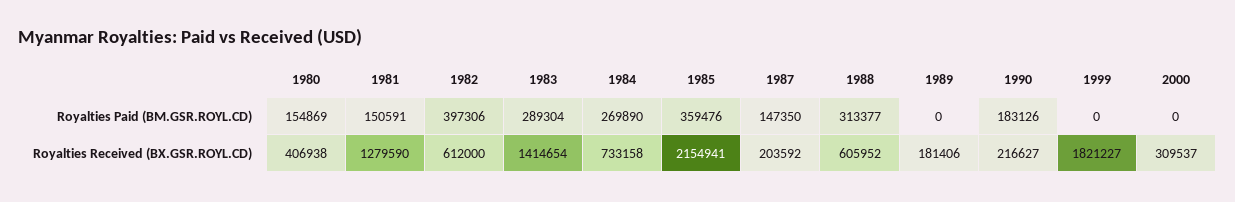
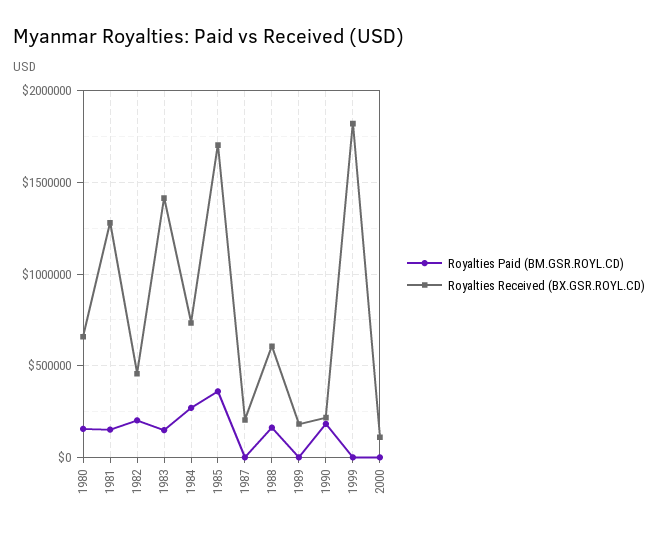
  {
    "Royalties Paid (BM.GSR.ROYL.CD)": {
      "1980": 154869,
      "1981": 150591,
-     "1982": 397306,
+     "1982": 200000,
-     "1983": 289304,
+     "1983": 150000,
      "1984": 269890,
      "1985": 359476,
-     "1987": 147350,
+     "1987": 0,
-     "1988": 313377,
+     "1988": 150000,
      "1989": 0,
      "1990": 183126,
      "1999": 0,
      "2000": 0
    },
    "Royalties Received (BX.GSR.ROYL.CD)": {
-     "1980": 406938,
+     "1980": 650000,
      "1981": 1279590,
-     "1982": 612000,
+     "1982": 450000,
      "1983": 1414654,
      "1984": 733158,
-     "1985": 2154941,
+     "1985": 1700000,
      "1987": 203592,
      "1988": 605952,
      "1989": 181406,
      "1990": 216627,
      "1999": 1821227,
-     "2000": 309537
+     "2000": 100000
    }
  }

